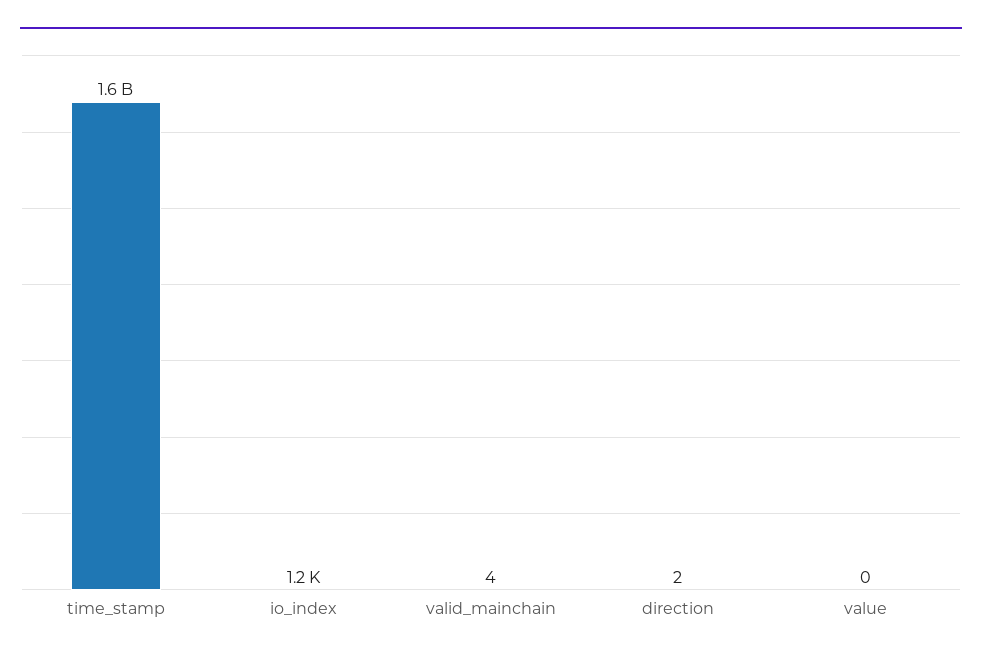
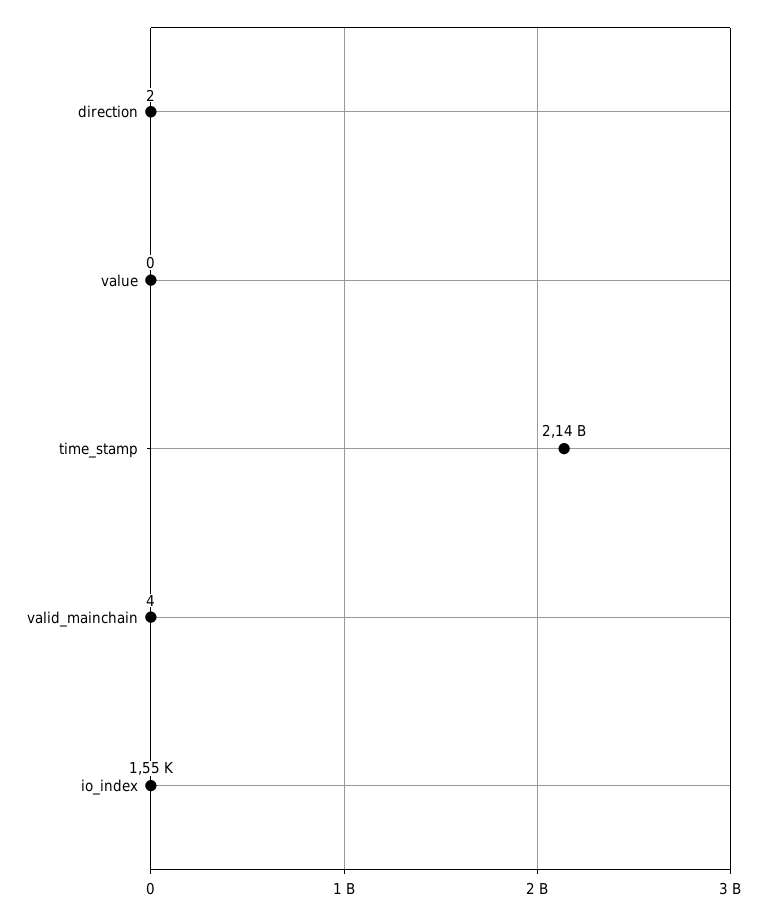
  {
-   "time_stamp": 1600000000,
+   "time_stamp": 2140000000,
-   "io_index": 1200,
+   "io_index": 1550,
    "valid_mainchain": 4,
    "direction": 2,
    "value": 0
  }

